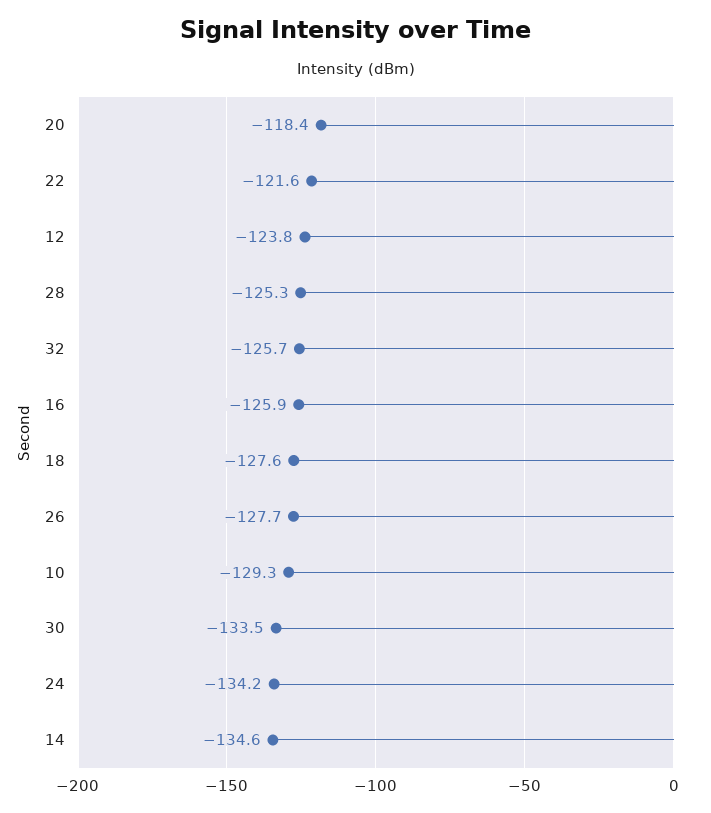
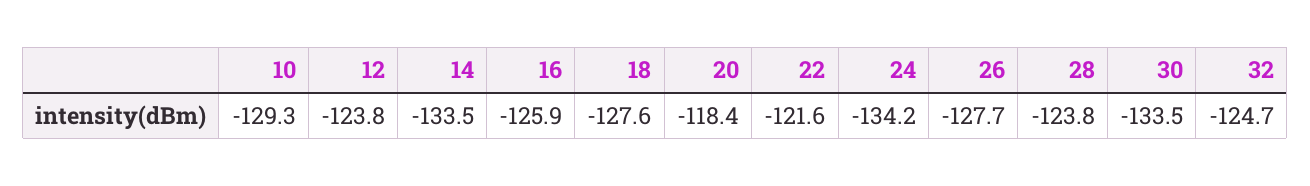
  {
    "20": -118.4,
    "22": -121.6,
    "12": -123.8,
-   "28": -125.3,
+   "28": -123.8,
-   "32": -125.7,
+   "32": -124.7,
    "16": -125.9,
    "18": -127.6,
    "26": -127.7,
    "10": -129.3,
    "30": -133.5,
    "24": -134.2,
-   "14": -134.6
+   "14": -133.5
  }

